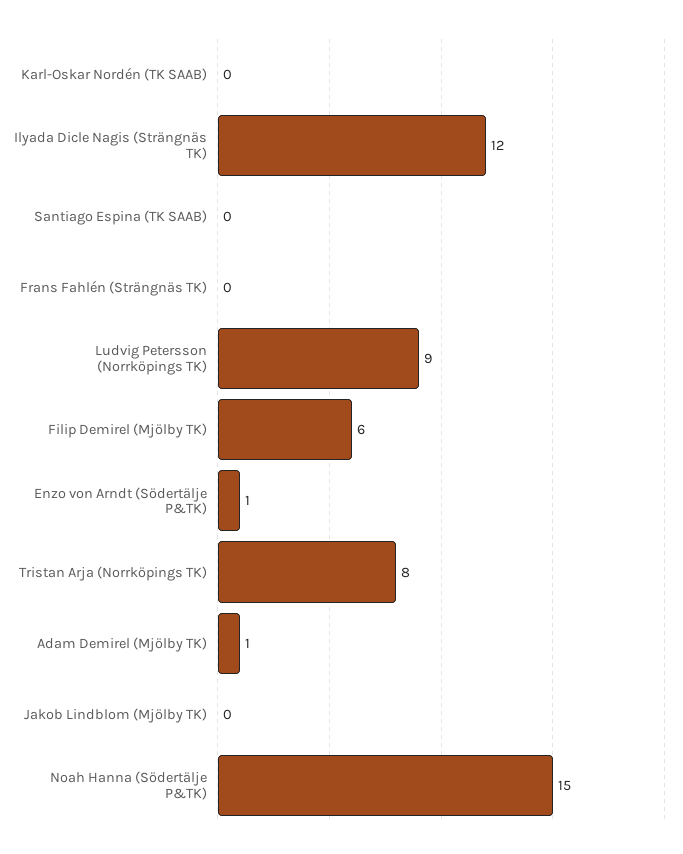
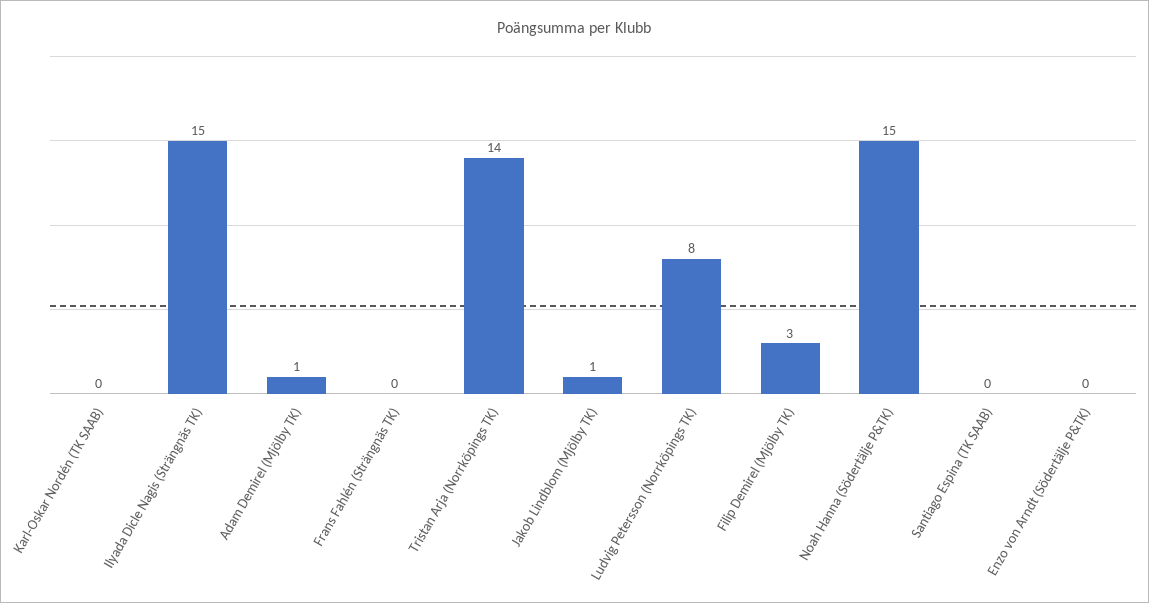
  {
    "Karl-Oskar Nordén (TK SAAB)": 0,
-   "Ilyada Dicle Nagis (Strängnäs TK)": 12,
+   "Ilyada Dicle Nagis (Strängnäs TK)": 15,
    "Santiago Espina (TK SAAB)": 0,
    "Frans Fahlén (Strängnäs TK)": 0,
-   "Ludvig Petersson (Norrköpings TK)": 9,
+   "Ludvig Petersson (Norrköpings TK)": 8,
-   "Filip Demirel (Mjölby TK)": 6,
+   "Filip Demirel (Mjölby TK)": 3,
-   "Enzo von Arndt (Södertälje P&TK)": 1,
+   "Enzo von Arndt (Södertälje P&TK)": 0,
-   "Tristan Arja (Norrköpings TK)": 8,
+   "Tristan Arja (Norrköpings TK)": 14,
    "Adam Demirel (Mjölby TK)": 1,
-   "Jakob Lindblom (Mjölby TK)": 0,
+   "Jakob Lindblom (Mjölby TK)": 1,
    "Noah Hanna (Södertälje P&TK)": 15
  }

